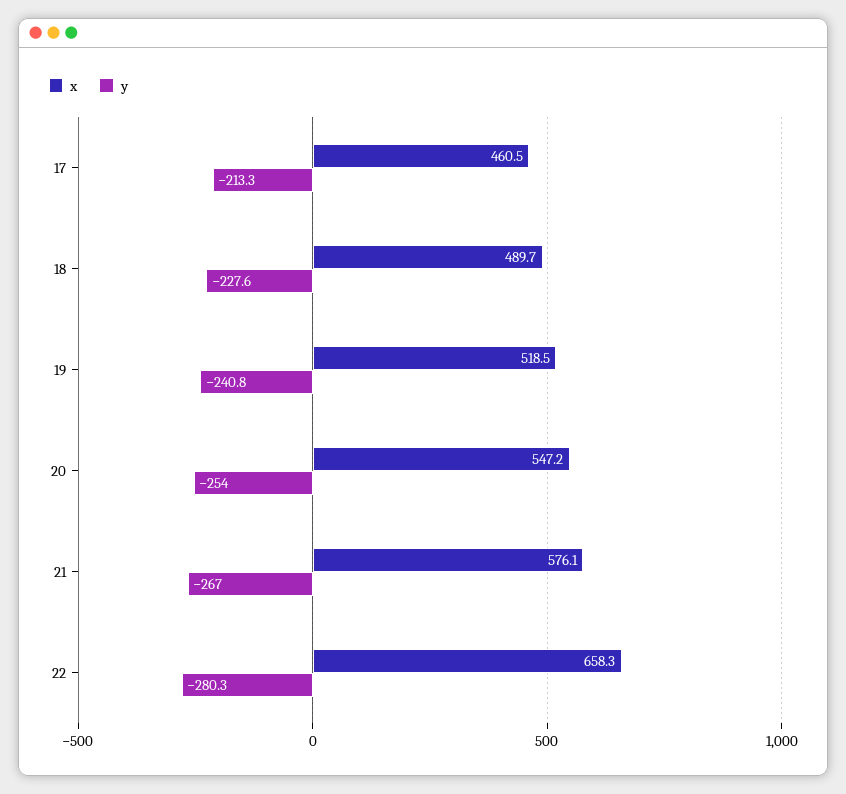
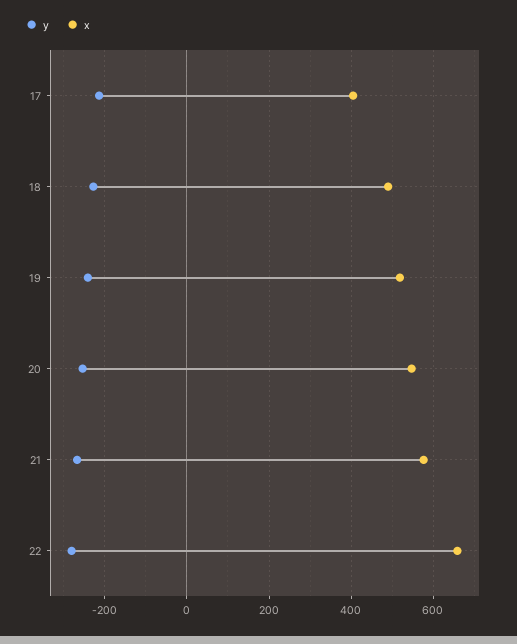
  {
    "x": {
-     "17": 460.5,
+     "17": 400,
      "18": 489.7,
      "19": 518.5,
      "20": 547.2,
      "21": 576.1,
      "22": 658.3
    },
    "y": {
      "17": -213.3,
      "18": -227.6,
      "19": -240.8,
      "20": -254,
      "21": -267,
      "22": -280.3
    }
  }

